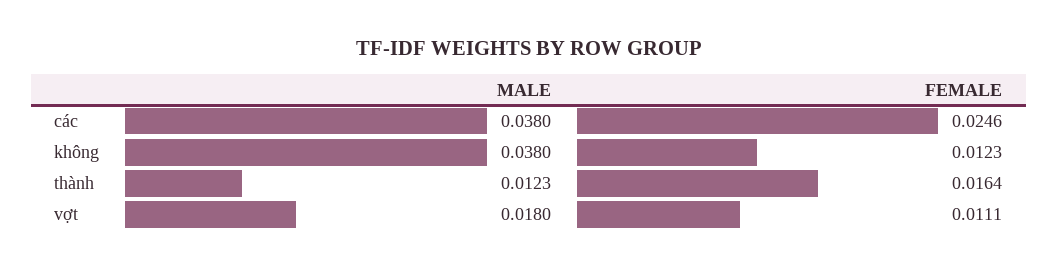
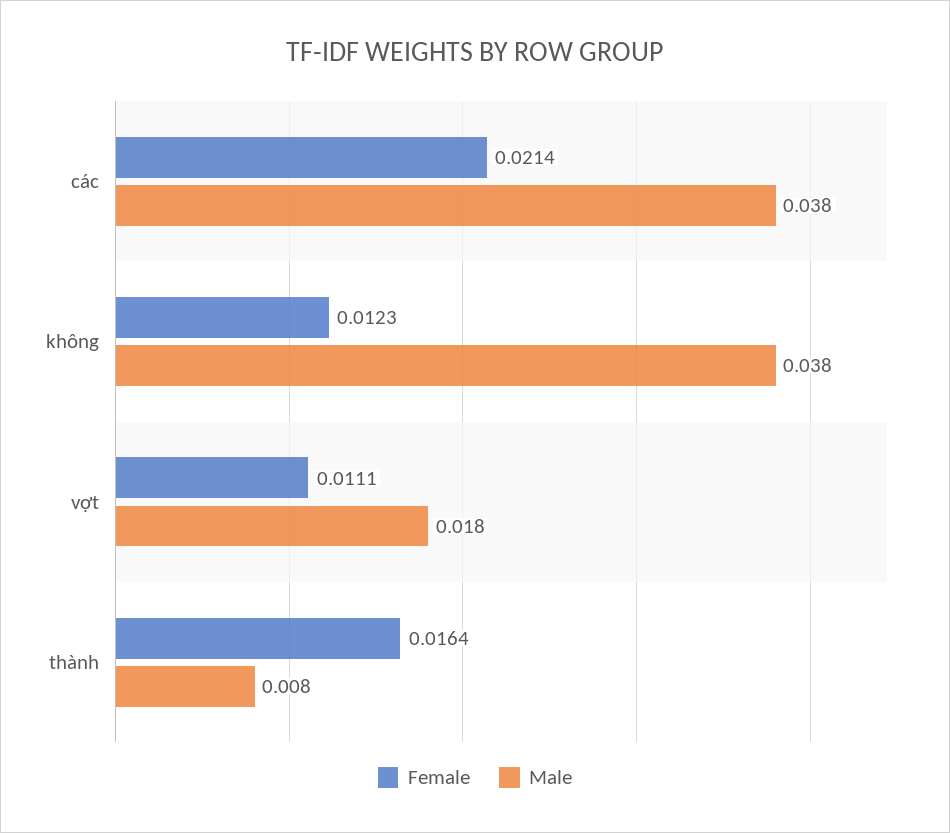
  {
    "MALE": {
      "các": 0.038,
      "không": 0.038,
-     "thành": 0.0123,
+     "thành": 0.008,
      "vợt": 0.018
    },
    "FEMALE": {
-     "các": 0.0246,
+     "các": 0.0214,
      "không": 0.0123,
      "thành": 0.0164,
      "vợt": 0.0111
    }
  }

